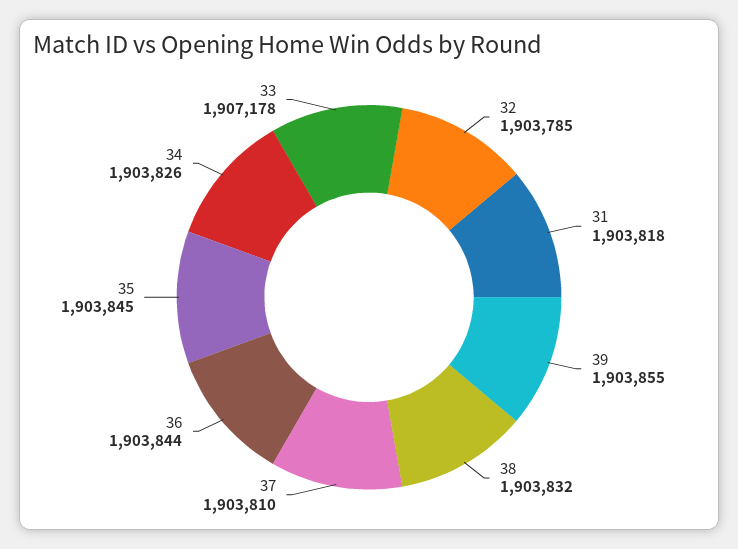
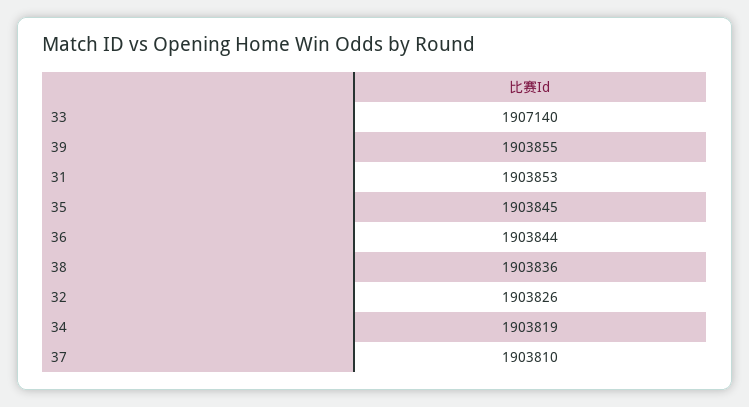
  {
-   "32": 1903785,
+   "32": 1903826,
-   "31": 1903818,
+   "31": 1903853,
    "39": 1903855,
-   "38": 1903832,
+   "38": 1903836,
    "37": 1903810,
    "36": 1903844,
    "35": 1903845,
-   "34": 1903826,
+   "34": 1903819,
-   "33": 1907178
+   "33": 1907140
  }

